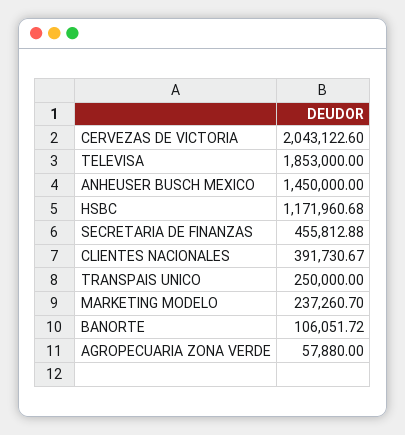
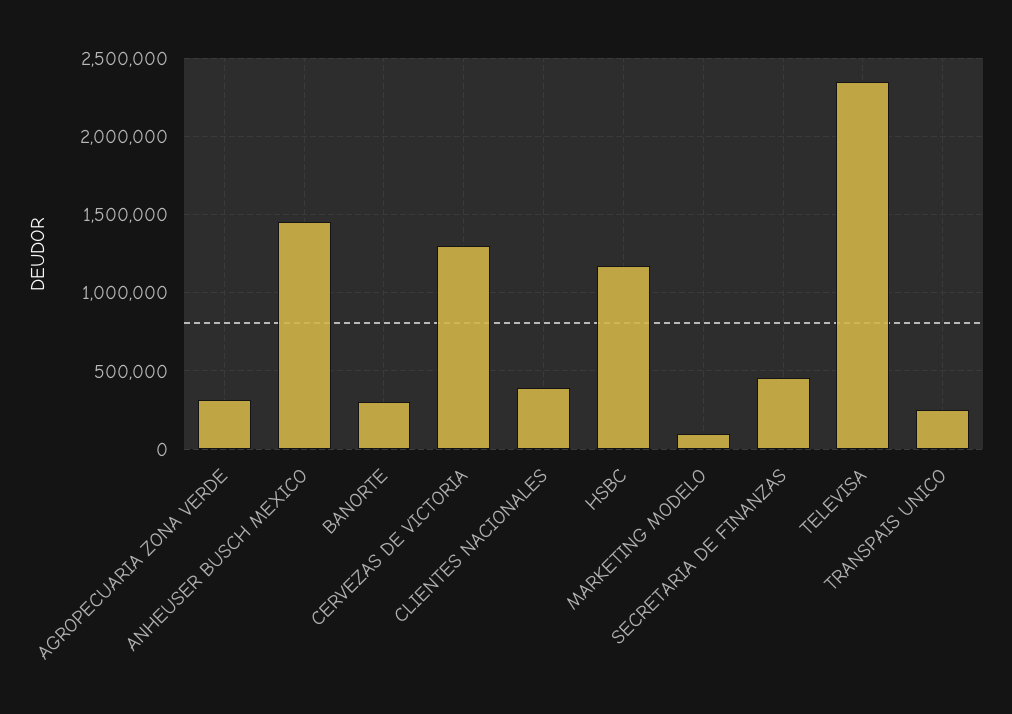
  {
-   "CERVEZAS DE VICTORIA": 2043122.6,
+   "CERVEZAS DE VICTORIA": 1300000,
-   "TELEVISA": 1853000,
+   "TELEVISA": 2350000,
    "ANHEUSER BUSCH MEXICO": 1450000,
    "HSBC": 1171960.68,
    "SECRETARIA DE FINANZAS": 455812.88,
    "CLIENTES NACIONALES": 391730.67,
    "TRANSPAIS UNICO": 250000,
-   "MARKETING MODELO": 237260.7,
+   "MARKETING MODELO": 100000,
-   "BANORTE": 106051.72,
+   "BANORTE": 300000,
-   "AGROPECUARIA ZONA VERDE": 57880
+   "AGROPECUARIA ZONA VERDE": 300000
  }

